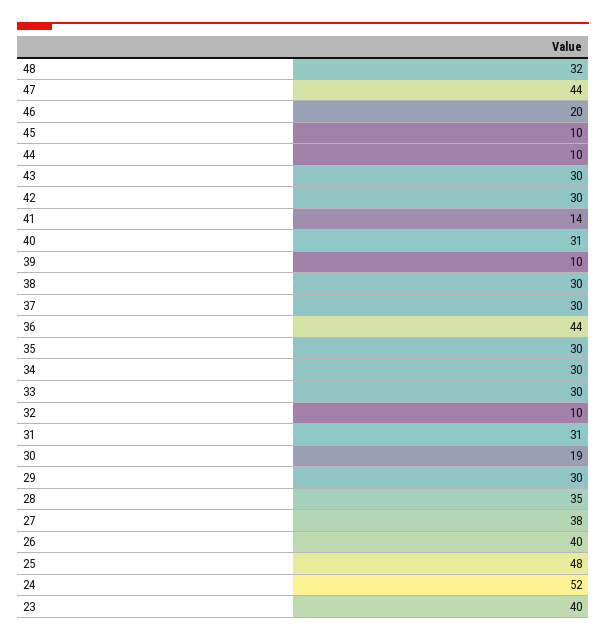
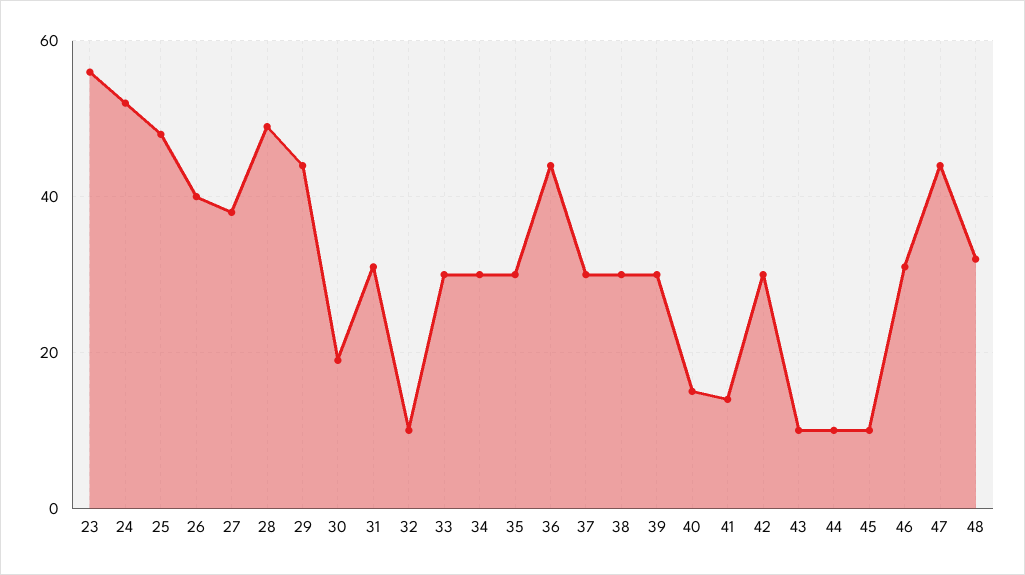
  {
    "48": 32,
    "47": 44,
-   "46": 20,
+   "46": 30,
    "45": 10,
    "44": 10,
-   "43": 30,
+   "43": 10,
    "42": 30,
    "41": 14,
-   "40": 31,
+   "40": 15,
-   "39": 10,
+   "39": 30,
    "38": 30,
    "37": 30,
    "36": 44,
    "35": 30,
    "34": 30,
    "33": 30,
    "32": 10,
    "31": 31,
    "30": 19,
-   "29": 30,
+   "29": 45,
-   "28": 35,
+   "28": 50,
    "27": 38,
    "26": 40,
    "25": 48,
    "24": 52,
-   "23": 40
+   "23": 55
  }

